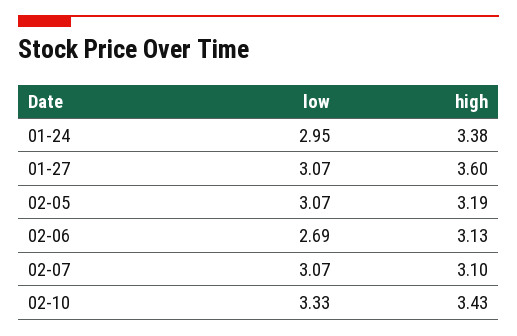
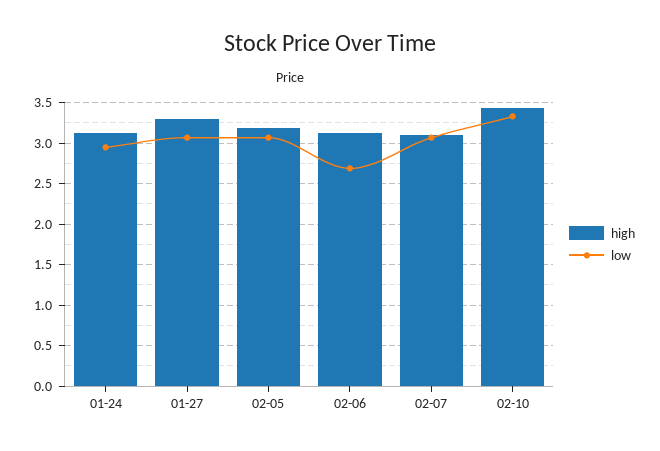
  {
    "low": {
      "01-24": 2.95,
      "01-27": 3.07,
      "02-05": 3.07,
      "02-06": 2.69,
      "02-07": 3.07,
      "02-10": 3.33
    },
    "high": {
-     "01-24": 3.38,
+     "01-24": 3.1,
-     "01-27": 3.6,
+     "01-27": 3.3,
      "02-05": 3.19,
      "02-06": 3.13,
      "02-07": 3.1,
      "02-10": 3.43
    }
  }

